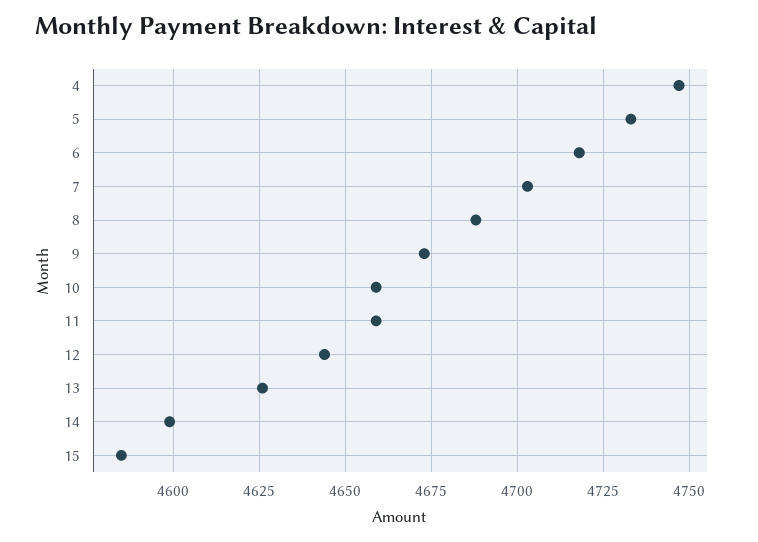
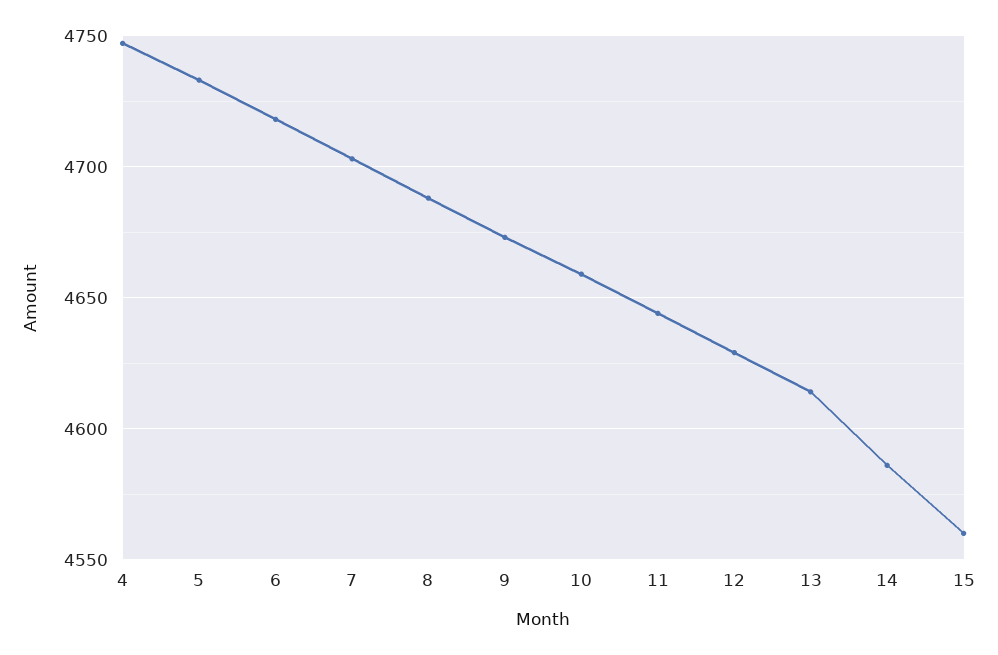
  {
    "4": 4745,
    "5": 4735,
    "6": 4720,
    "7": 4705,
    "8": 4690,
    "9": 4675,
    "10": 4660,
-   "11": 4660,
+   "11": 4645,
-   "12": 4645,
+   "12": 4630,
-   "13": 4625,
+   "13": 4615,
-   "14": 4600,
+   "14": 4585,
-   "15": 4585
+   "15": 4560
  }

